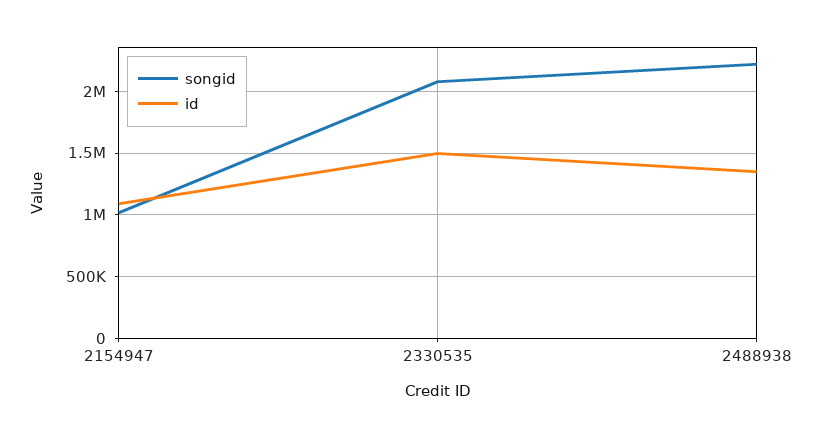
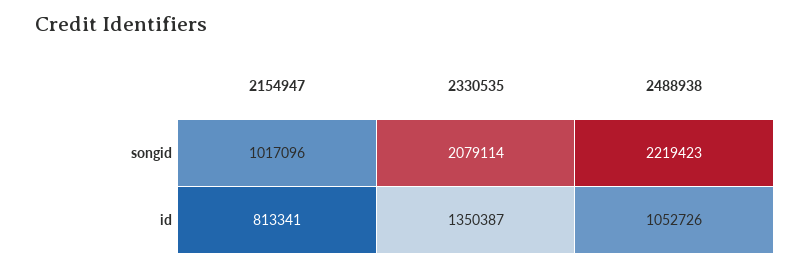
  {
    "songid": {
      "2154947": 1017096,
      "2330535": 2079114,
      "2488938": 2219423
    },
    "id": {
-     "2154947": 1100000,
+     "2154947": 813341,
-     "2330535": 1500000,
+     "2330535": 1350387,
-     "2488938": 1350000
+     "2488938": 1052726
    }
  }

